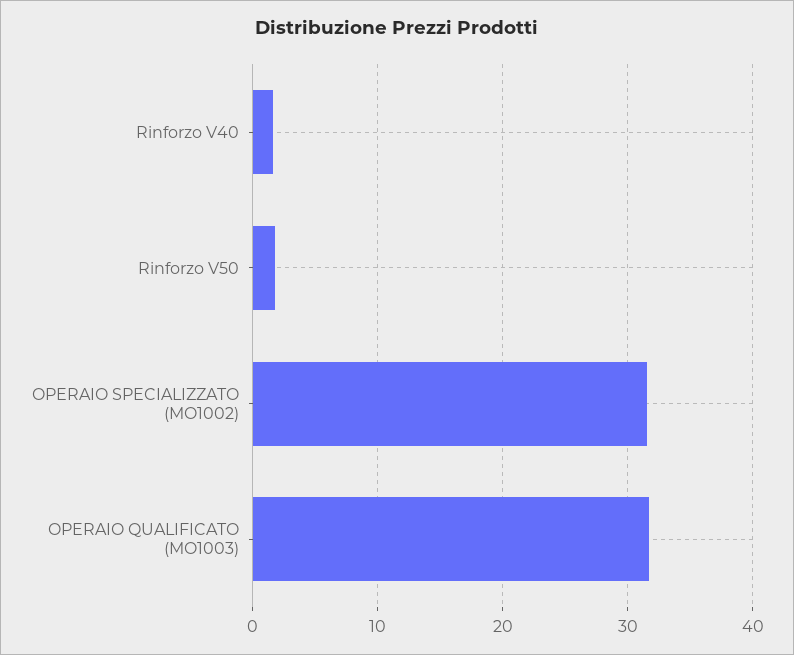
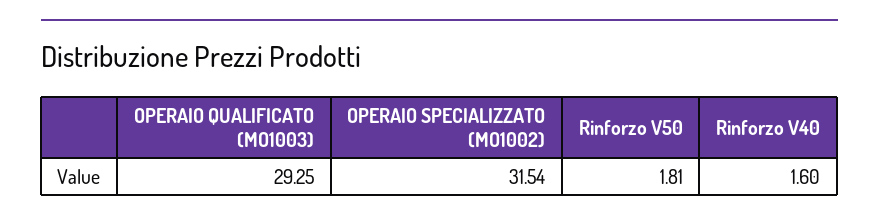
  {
    "Rinforzo V40": 1.6,
    "Rinforzo V50": 1.81,
    "OPERAIO SPECIALIZZATO (MO1002)": 31.54,
-   "OPERAIO QUALIFICATO (MO1003)": 32
+   "OPERAIO QUALIFICATO (MO1003)": 29.25
  }

